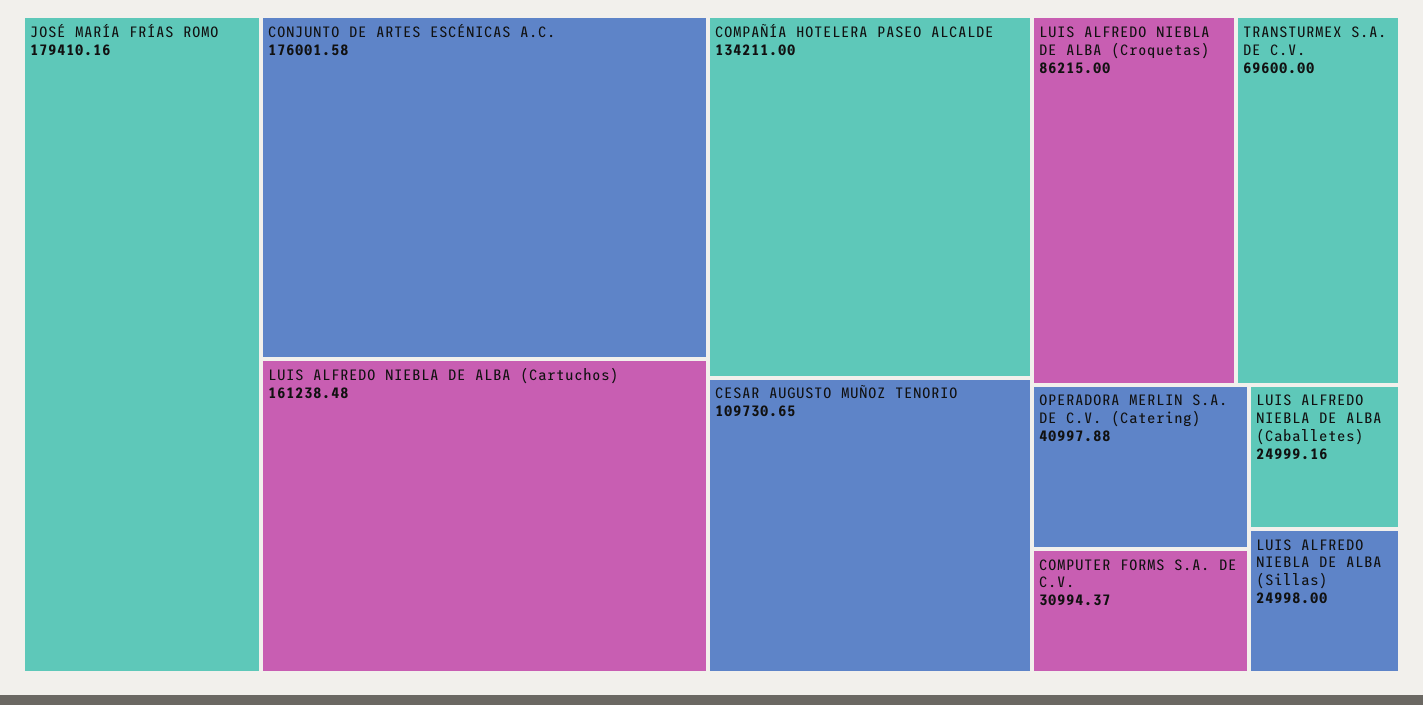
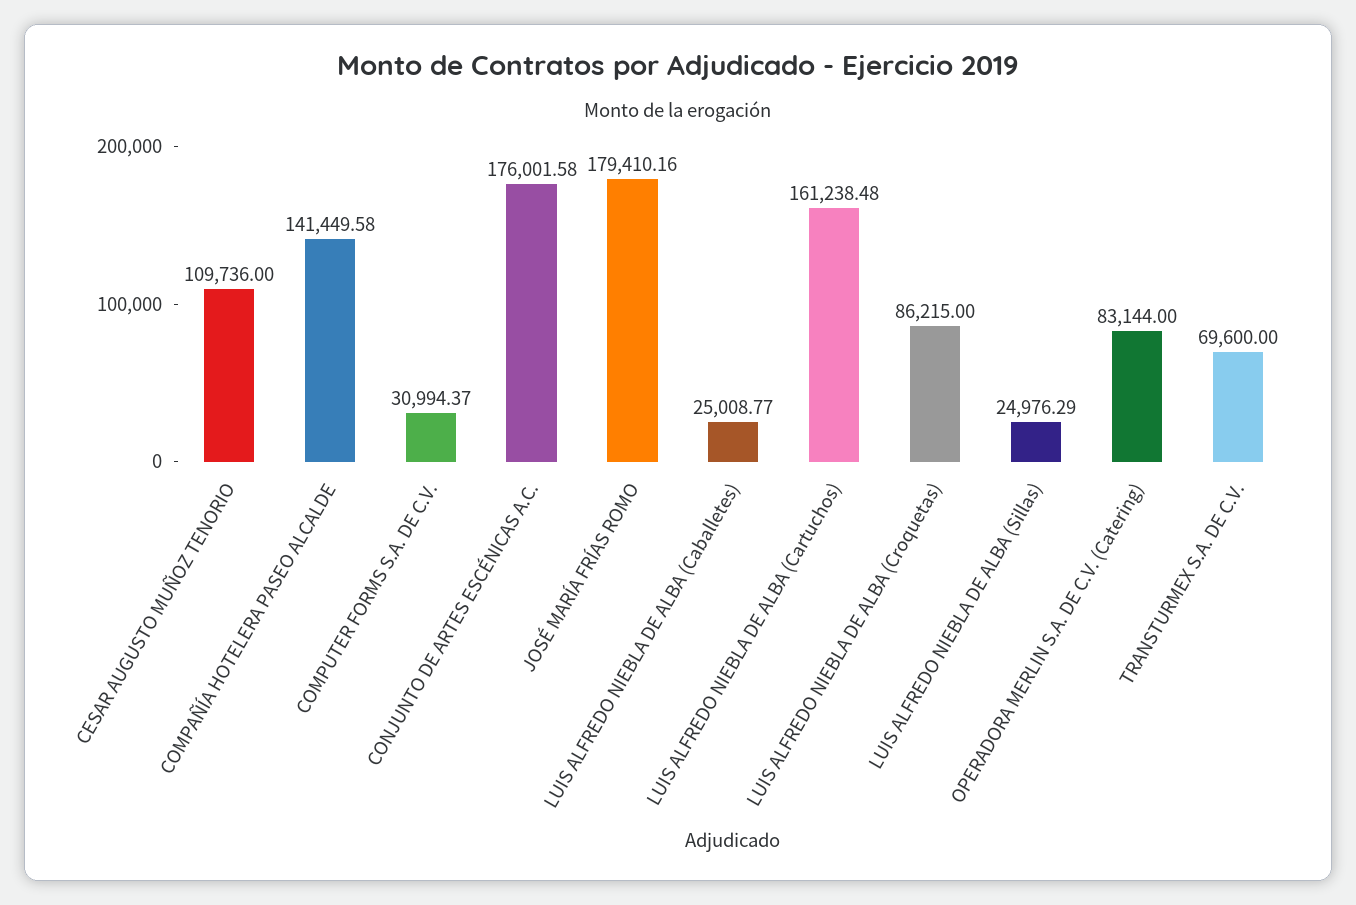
  {
    "JOSÉ MARÍA FRÍAS ROMO": 179410.16,
    "CONJUNTO DE ARTES ESCÉNICAS A.C.": 176001.58,
    "LUIS ALFREDO NIEBLA DE ALBA (Cartuchos)": 161238.48,
-   "COMPAÑÍA HOTELERA PASEO ALCALDE": 134211,
+   "COMPAÑÍA HOTELERA PASEO ALCALDE": 141449.58,
-   "CESAR AUGUSTO MUÑOZ TENORIO": 109730.65,
+   "CESAR AUGUSTO MUÑOZ TENORIO": 109736,
    "LUIS ALFREDO NIEBLA DE ALBA (Croquetas)": 86215,
    "TRANSTURMEX S.A. DE C.V.": 69600,
-   "OPERADORA MERLIN S.A. DE C.V. (Catering)": 40997.88,
+   "OPERADORA MERLIN S.A. DE C.V. (Catering)": 83144,
    "COMPUTER FORMS S.A. DE C.V.": 30994.37,
-   "LUIS ALFREDO NIEBLA DE ALBA (Caballetes)": 24999.16,
+   "LUIS ALFREDO NIEBLA DE ALBA (Caballetes)": 25008.77,
-   "LUIS ALFREDO NIEBLA DE ALBA (Sillas)": 24998
+   "LUIS ALFREDO NIEBLA DE ALBA (Sillas)": 24976.29
  }

